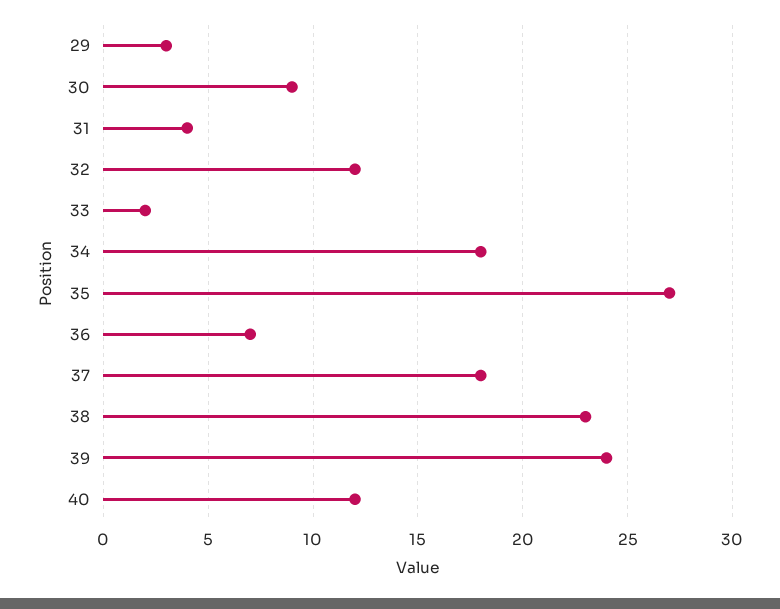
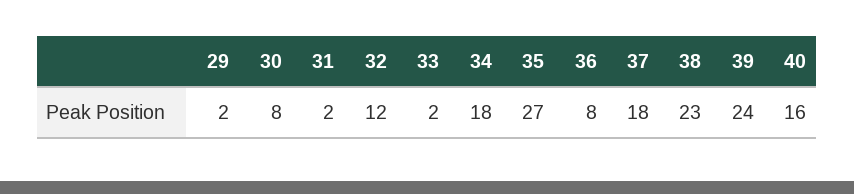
  {
-   "29": 3,
+   "29": 2,
-   "30": 9,
+   "30": 8,
-   "31": 4,
+   "31": 2,
    "32": 12,
    "33": 2,
    "34": 18,
    "35": 27,
-   "36": 7,
+   "36": 8,
    "37": 18,
    "38": 23,
    "39": 24,
-   "40": 12
+   "40": 16
  }

